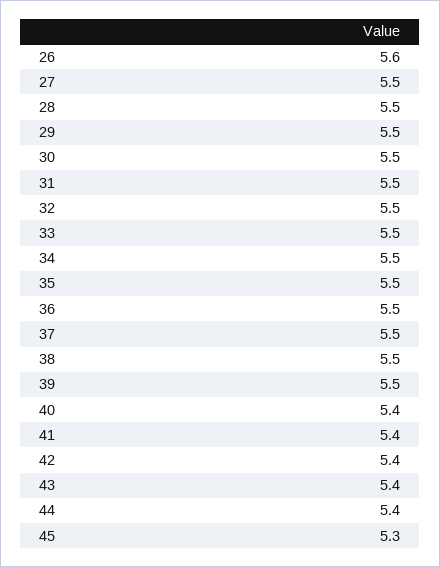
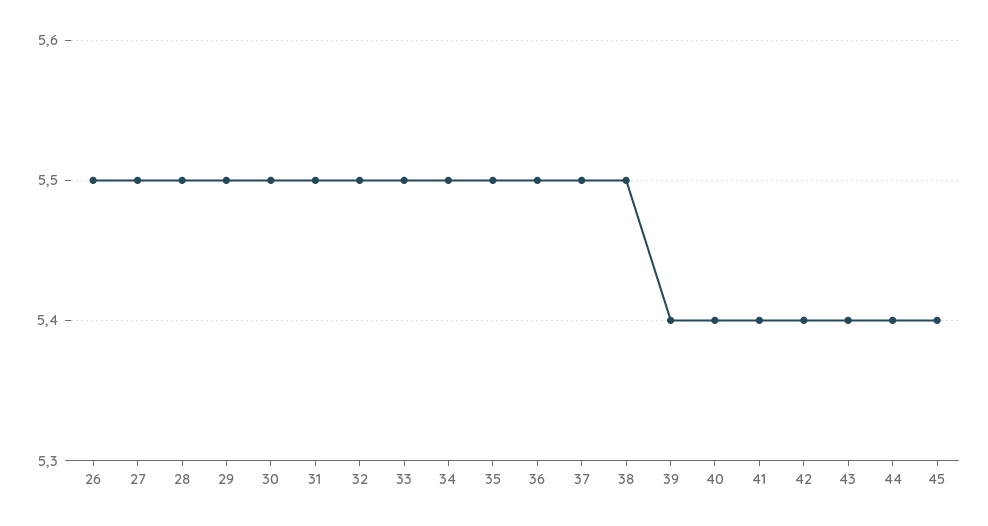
  {
-   "26": 5.6,
+   "26": 5.5,
    "27": 5.5,
    "28": 5.5,
    "29": 5.5,
    "30": 5.5,
    "31": 5.5,
    "32": 5.5,
    "33": 5.5,
    "34": 5.5,
    "35": 5.5,
    "36": 5.5,
    "37": 5.5,
    "38": 5.5,
-   "39": 5.5,
+   "39": 5.4,
    "40": 5.4,
    "41": 5.4,
    "42": 5.4,
    "43": 5.4,
    "44": 5.4,
-   "45": 5.3
+   "45": 5.4
  }

